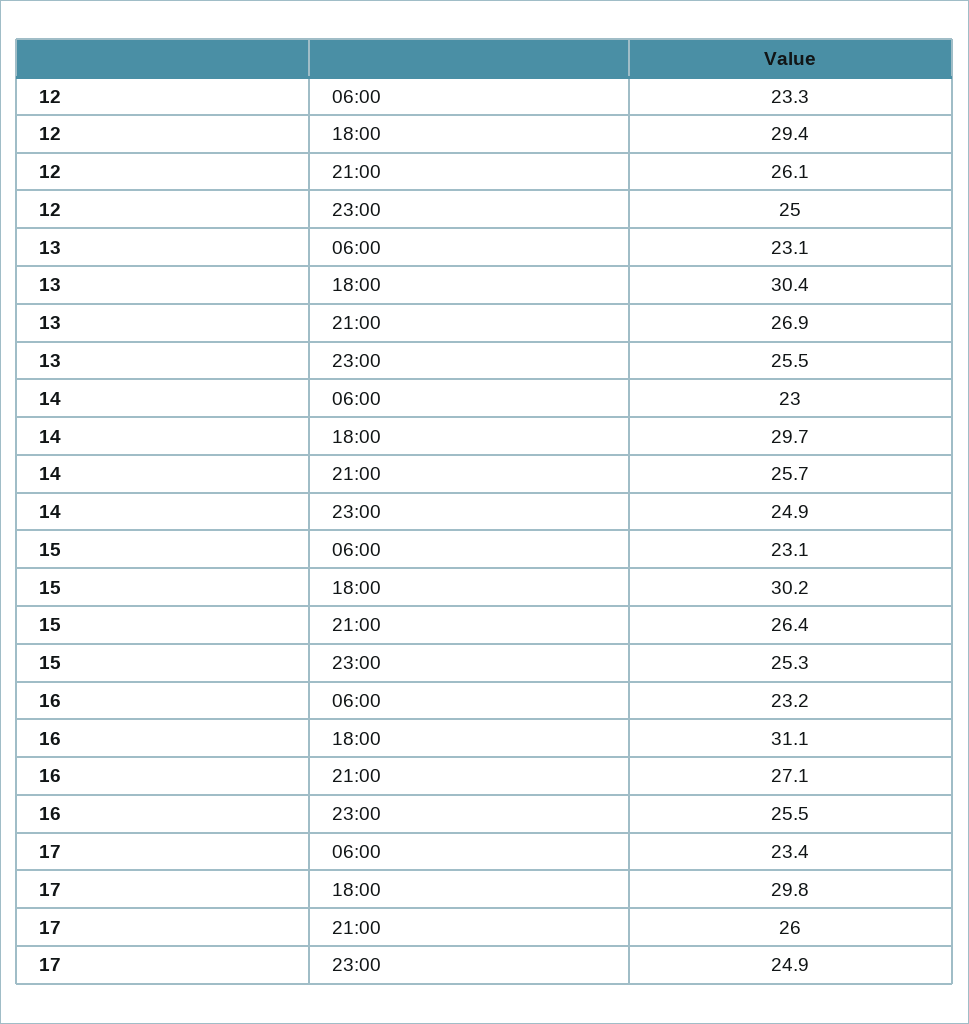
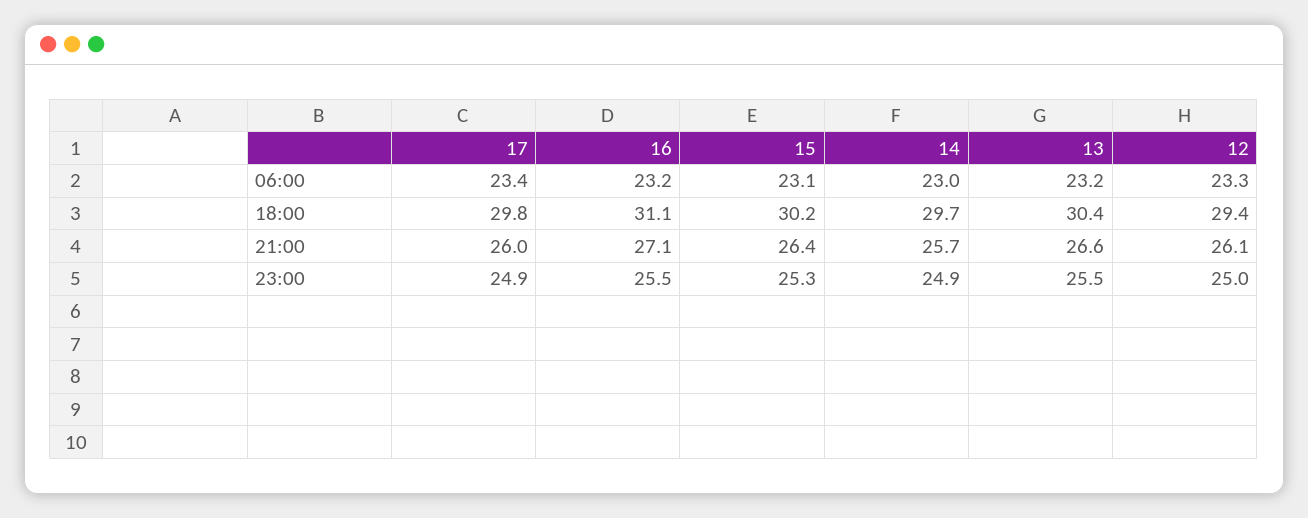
  {
    "12": {
      "06:00": 23.3,
      "18:00": 29.4,
      "21:00": 26.1,
      "23:00": 25
    },
    "13": {
-     "06:00": 23.1,
+     "06:00": 23.2,
      "18:00": 30.4,
-     "21:00": 26.9,
+     "21:00": 26.6,
      "23:00": 25.5
    },
    "14": {
      "06:00": 23,
      "18:00": 29.7,
      "21:00": 25.7,
      "23:00": 24.9
    },
    "15": {
      "06:00": 23.1,
      "18:00": 30.2,
      "21:00": 26.4,
      "23:00": 25.3
    },
    "16": {
      "06:00": 23.2,
      "18:00": 31.1,
      "21:00": 27.1,
      "23:00": 25.5
    },
    "17": {
      "06:00": 23.4,
      "18:00": 29.8,
      "21:00": 26,
      "23:00": 24.9
    }
  }

